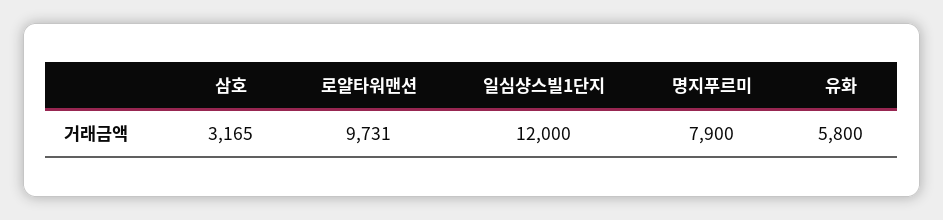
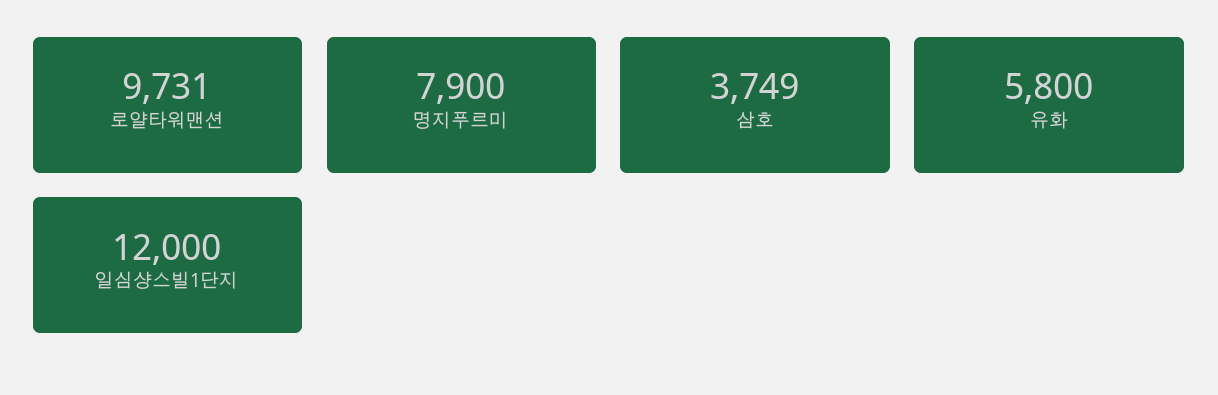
  {
-   "삼호": 3165,
+   "삼호": 3749,
    "로얄타워맨션": 9731,
    "일심샹스빌1단지": 12000,
    "명지푸르미": 7900,
    "유화": 5800
  }

